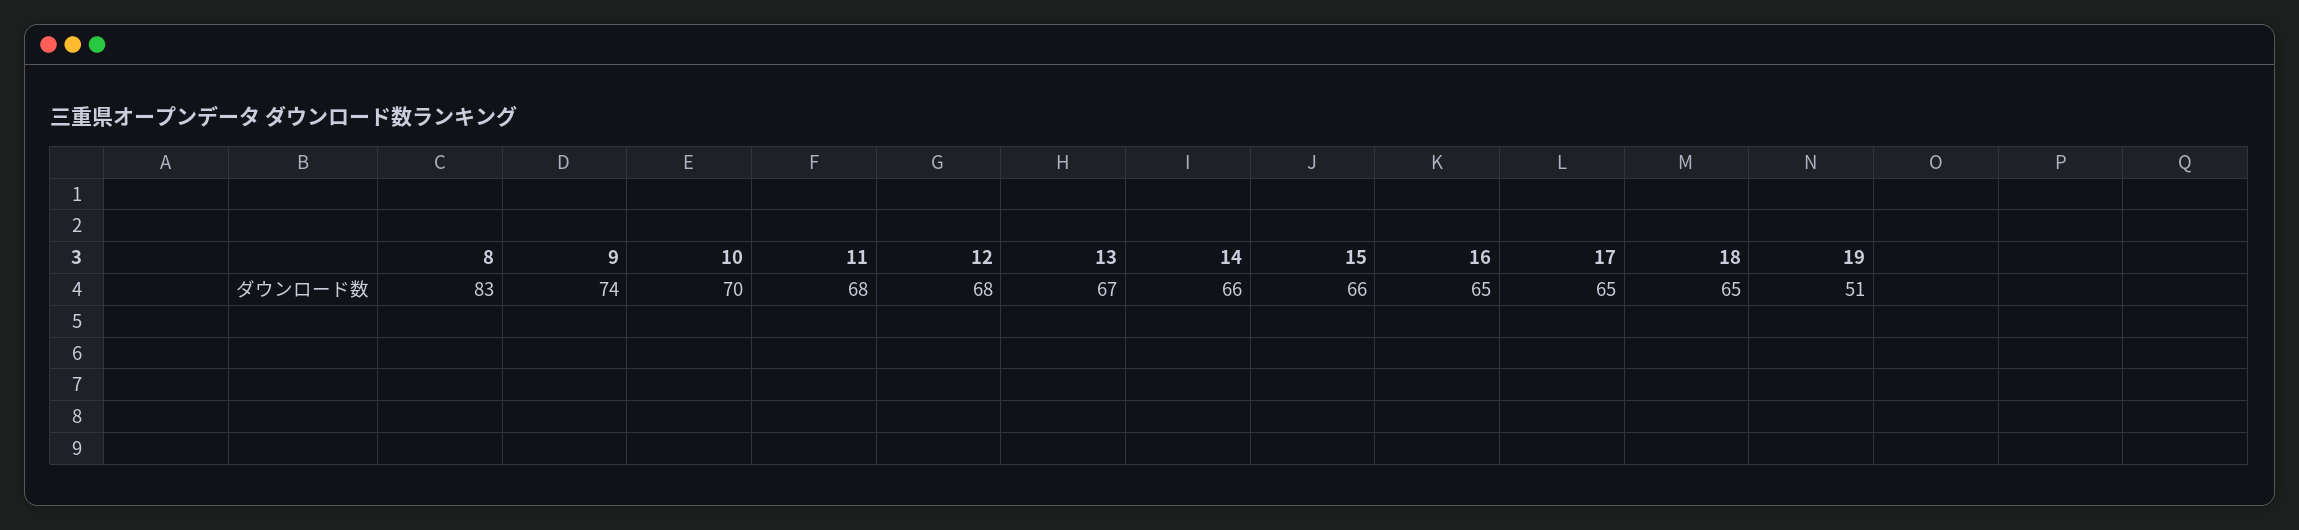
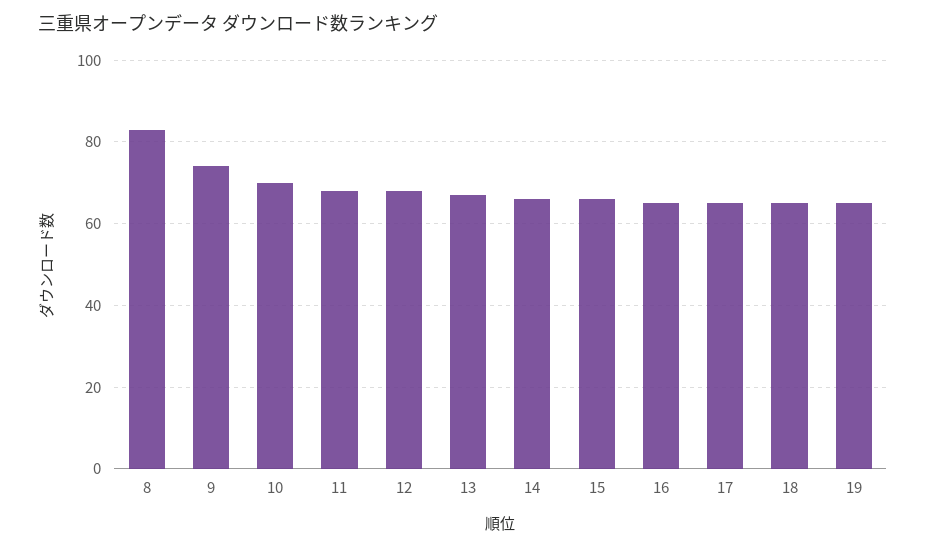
  {
    "8": 83,
    "9": 74,
    "10": 70,
    "11": 68,
    "12": 68,
    "13": 67,
    "14": 66,
    "15": 66,
    "16": 65,
    "17": 65,
    "18": 65,
-   "19": 51
+   "19": 65
  }

